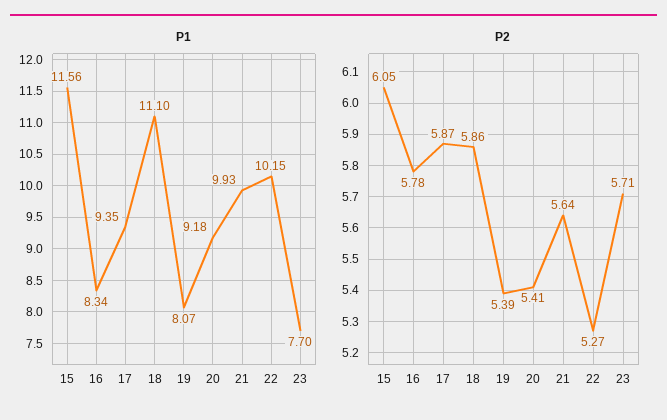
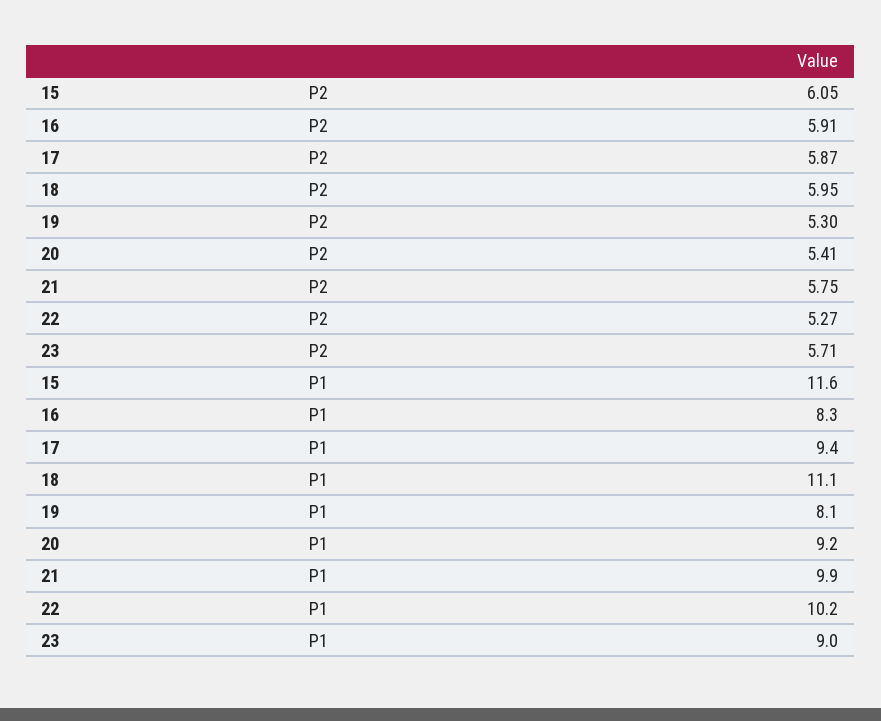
  {
    "P1": {
      "15": 11.56,
      "16": 8.34,
      "17": 9.35,
      "18": 11.1,
      "19": 8.07,
      "20": 9.18,
      "21": 9.93,
      "22": 10.15,
-     "23": 7.7
+     "23": 9
    },
    "P2": {
      "15": 6.05,
-     "16": 5.78,
+     "16": 5.91,
      "17": 5.87,
-     "18": 5.86,
+     "18": 5.95,
-     "19": 5.39,
+     "19": 5.3,
      "20": 5.41,
-     "21": 5.64,
+     "21": 5.75,
      "22": 5.27,
      "23": 5.71
    }
  }

